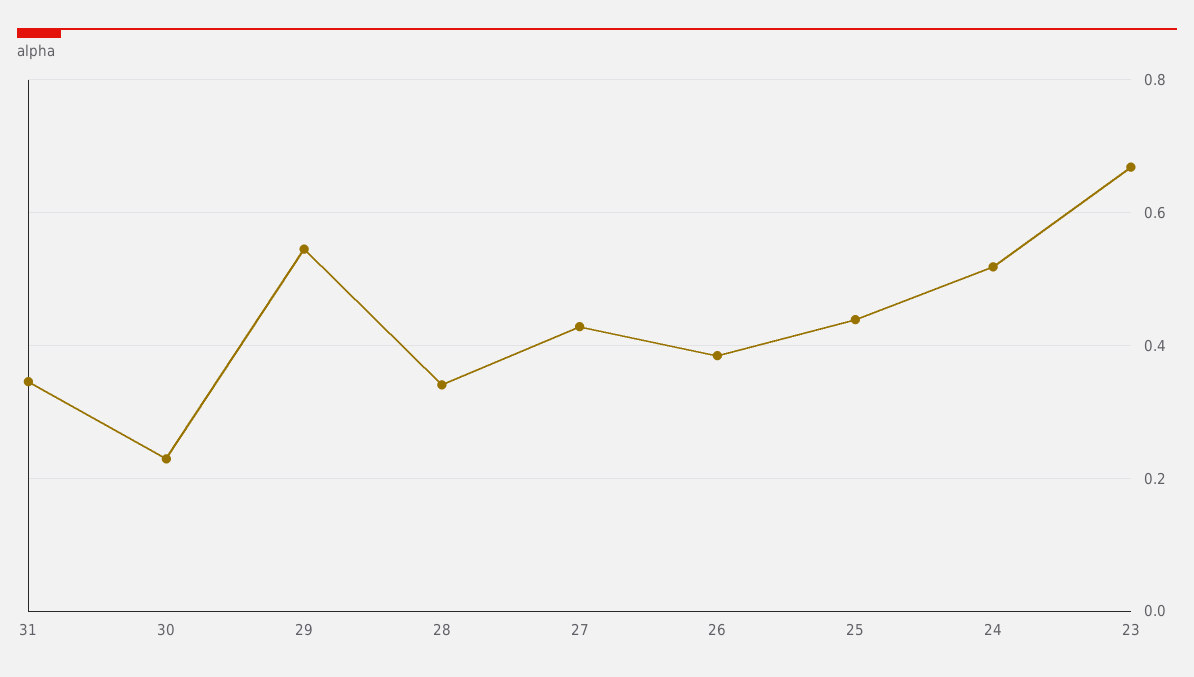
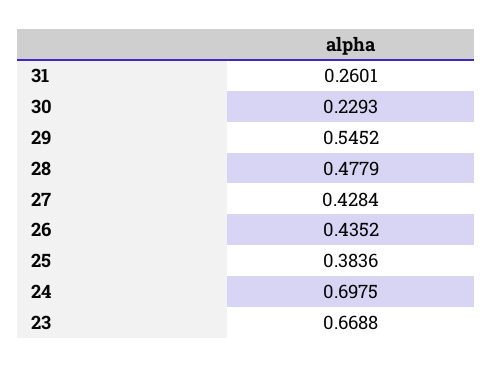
  {
-   "31": 0.34,
+   "31": 0.2601,
    "30": 0.2293,
    "29": 0.5452,
-   "28": 0.34,
+   "28": 0.4779,
    "27": 0.4284,
-   "26": 0.38,
+   "26": 0.4352,
-   "25": 0.44,
+   "25": 0.3836,
-   "24": 0.52,
+   "24": 0.6975,
    "23": 0.6688
  }

